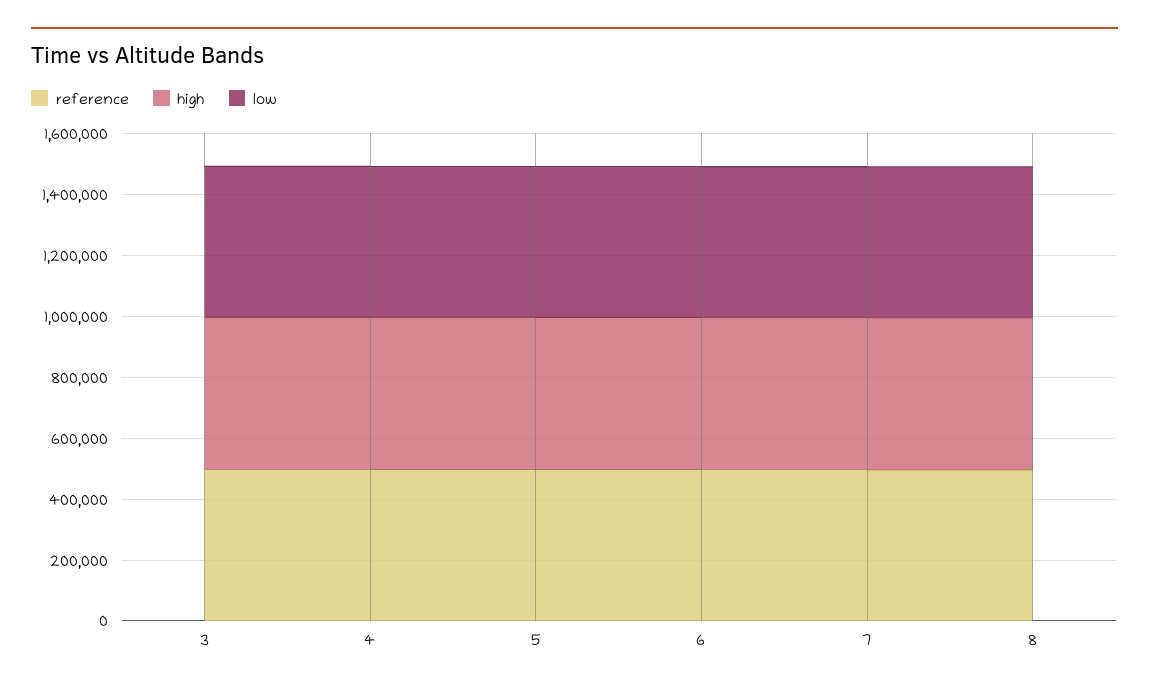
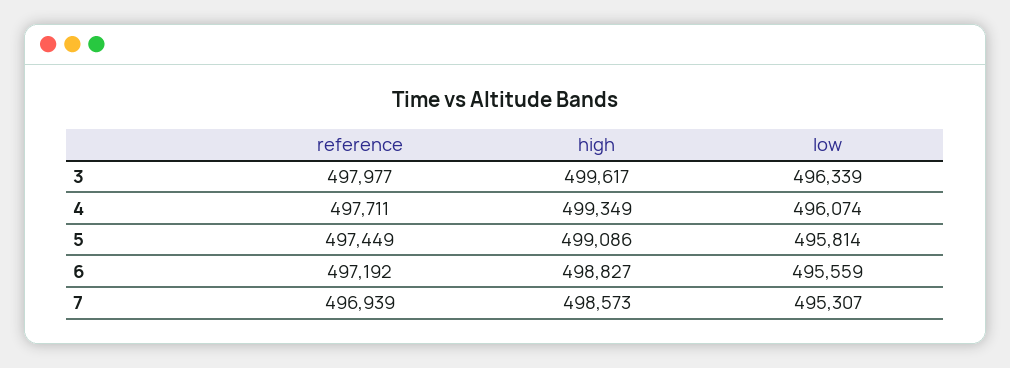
  {
    "reference": {
      "3": 497977,
      "4": 497711,
      "5": 497449,
      "6": 497192,
-     "7": 496939,
+     "7": 496939
-     "8": 500000
    },
    "high": {
      "3": 499617,
      "4": 499349,
      "5": 499086,
      "6": 498827,
-     "7": 498573,
+     "7": 498573
-     "8": 500000
    },
    "low": {
      "3": 496339,
      "4": 496074,
      "5": 495814,
      "6": 495559,
-     "7": 495307,
+     "7": 495307
-     "8": 500000
    }
  }

